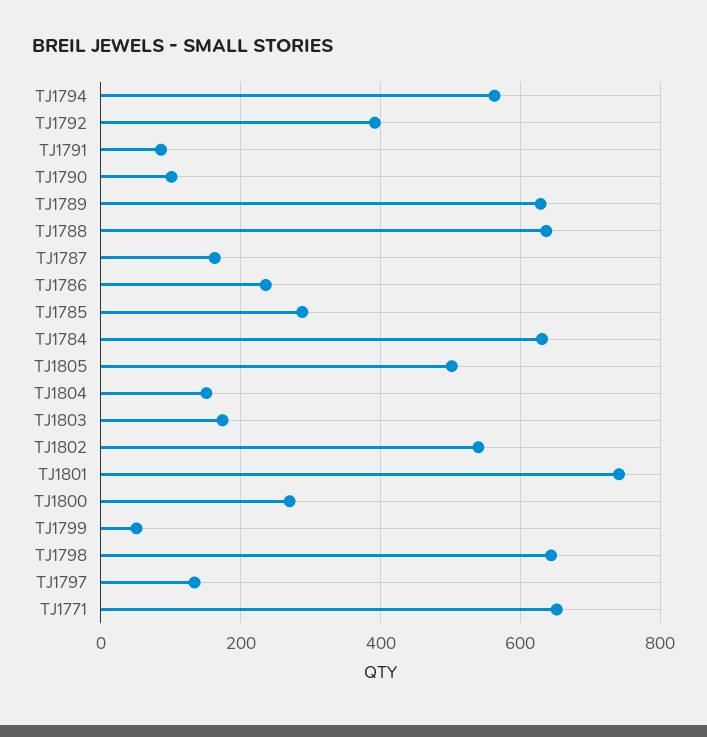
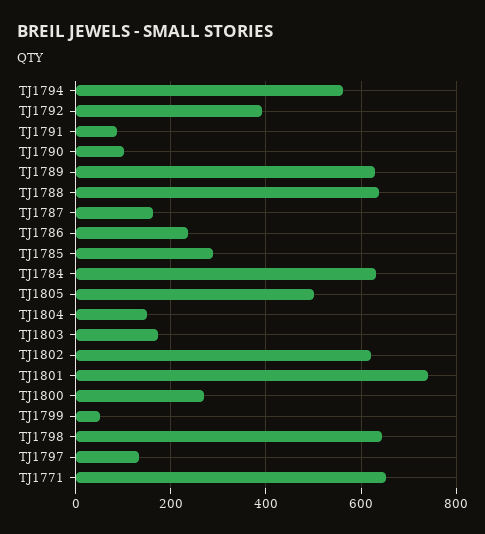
  {
    "TJ1794": 560,
    "TJ1792": 400,
    "TJ1791": 80,
    "TJ1790": 100,
    "TJ1789": 620,
    "TJ1788": 640,
    "TJ1787": 160,
    "TJ1786": 240,
    "TJ1785": 280,
    "TJ1784": 640,
    "TJ1805": 500,
    "TJ1804": 160,
    "TJ1803": 180,
-   "TJ1802": 540,
+   "TJ1802": 620,
    "TJ1801": 740,
    "TJ1800": 280,
    "TJ1799": 60,
    "TJ1798": 640,
    "TJ1797": 140,
    "TJ1771": 660
  }

